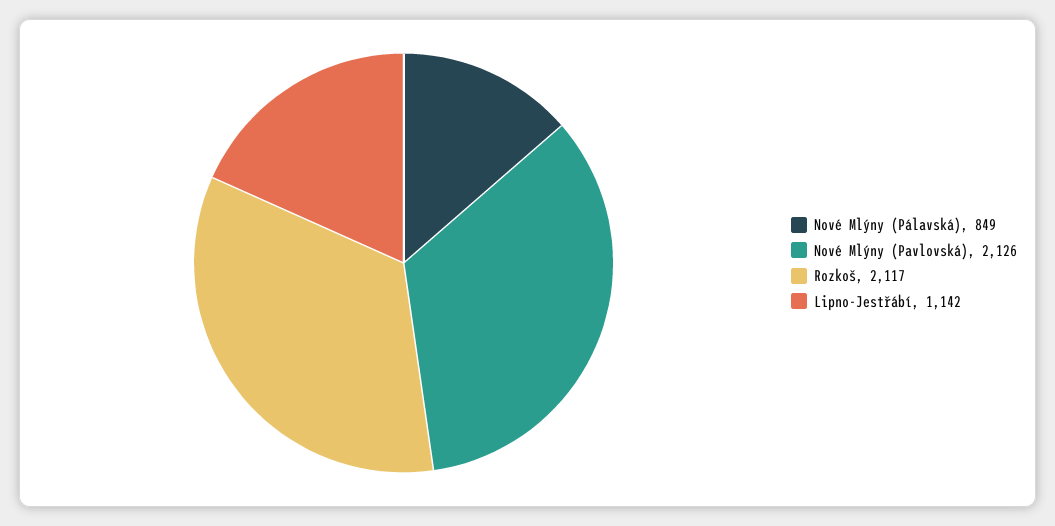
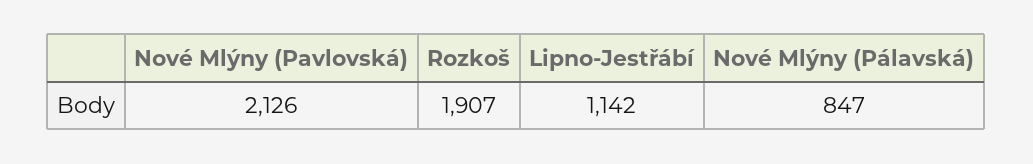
  {
-   "Nové Mlýny (Pálavská)": 849,
+   "Nové Mlýny (Pálavská)": 847,
    "Nové Mlýny (Pavlovská)": 2126,
-   "Rozkoš": 2117,
+   "Rozkoš": 1907,
    "Lipno-Jestřábí": 1142
  }

